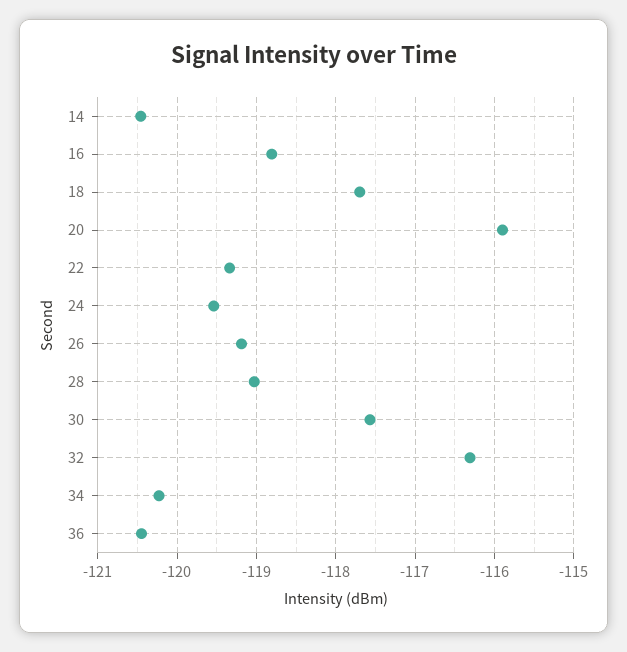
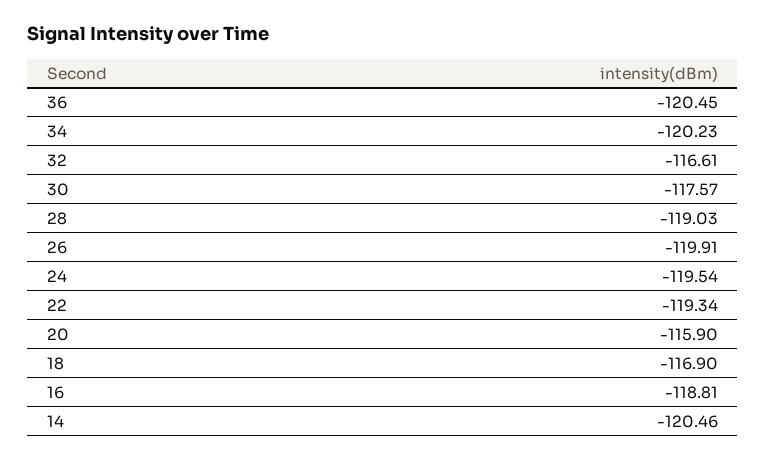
  {
    "14": -120.46,
    "16": -118.81,
-   "18": -117.7,
+   "18": -116.9,
    "20": -115.9,
    "22": -119.34,
    "24": -119.54,
-   "26": -119.2,
+   "26": -119.91,
    "28": -119.03,
    "30": -117.57,
-   "32": -116.3,
+   "32": -116.61,
    "34": -120.23,
    "36": -120.45
  }

